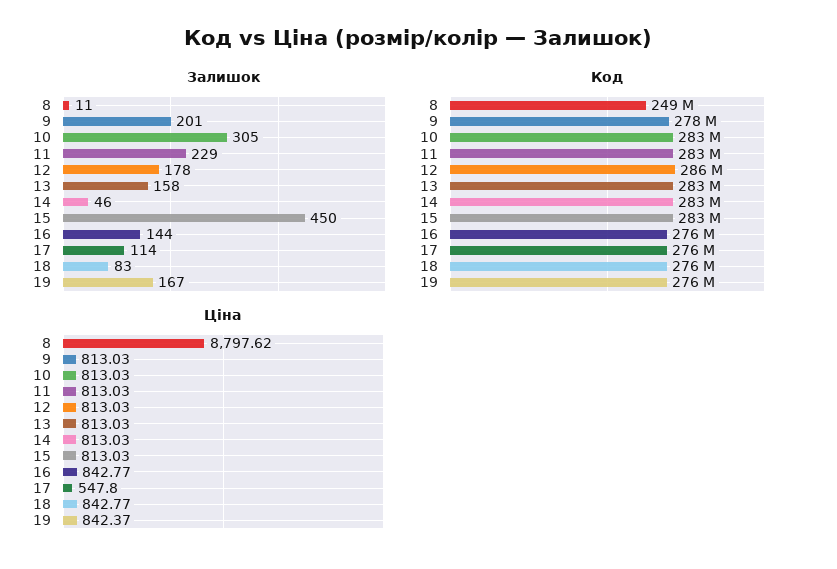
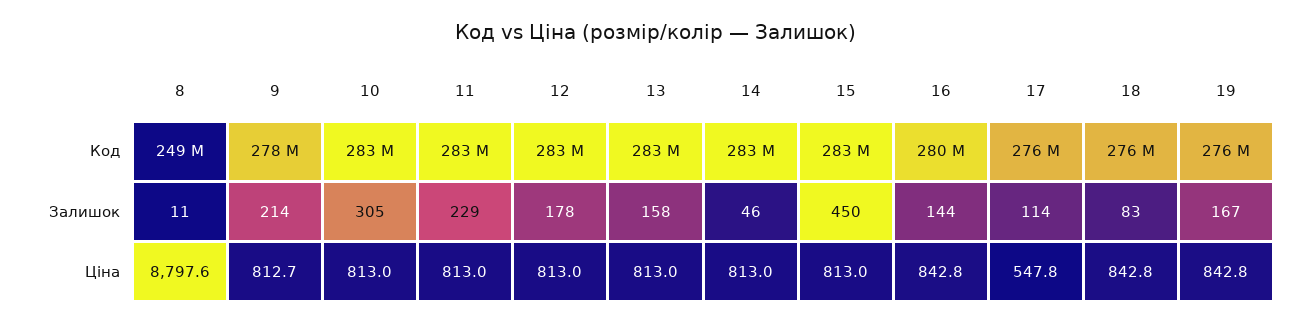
  {
    "Залишок": {
      "8": 11,
-     "9": 201,
+     "9": 214,
      "10": 305,
      "11": 229,
      "12": 178,
      "13": 158,
      "14": 46,
      "15": 450,
      "16": 144,
      "17": 114,
      "18": 83,
      "19": 167
    },
    "Код": {
      "8": 249000000,
      "9": 278000000,
      "10": 283000000,
      "11": 283000000,
-     "12": 286000000,
+     "12": 283000000,
      "13": 283000000,
      "14": 283000000,
      "15": 283000000,
-     "16": 276000000,
+     "16": 280000000,
      "17": 276000000,
      "18": 276000000,
      "19": 276000000
    },
    "Ціна": {
      "8": 8797.62,
-     "9": 813.03,
+     "9": 812.7,
      "10": 813.03,
      "11": 813.03,
      "12": 813.03,
      "13": 813.03,
      "14": 813.03,
      "15": 813.03,
      "16": 842.77,
      "17": 547.8,
      "18": 842.77,
-     "19": 842.37
+     "19": 842.8
    }
  }

